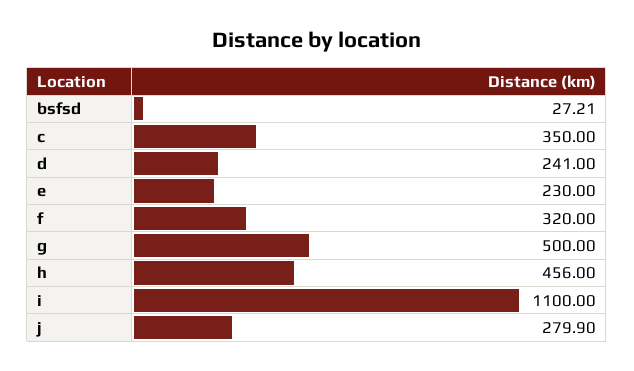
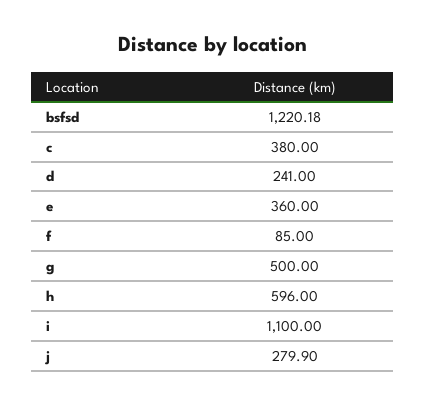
  {
-   "bsfsd": 27.21,
+   "bsfsd": 1220.18,
-   "c": 350,
+   "c": 380,
    "d": 241,
-   "e": 230,
+   "e": 360,
-   "f": 320,
+   "f": 85,
    "g": 500,
-   "h": 456,
+   "h": 596,
    "i": 1100,
    "j": 279.9
  }

